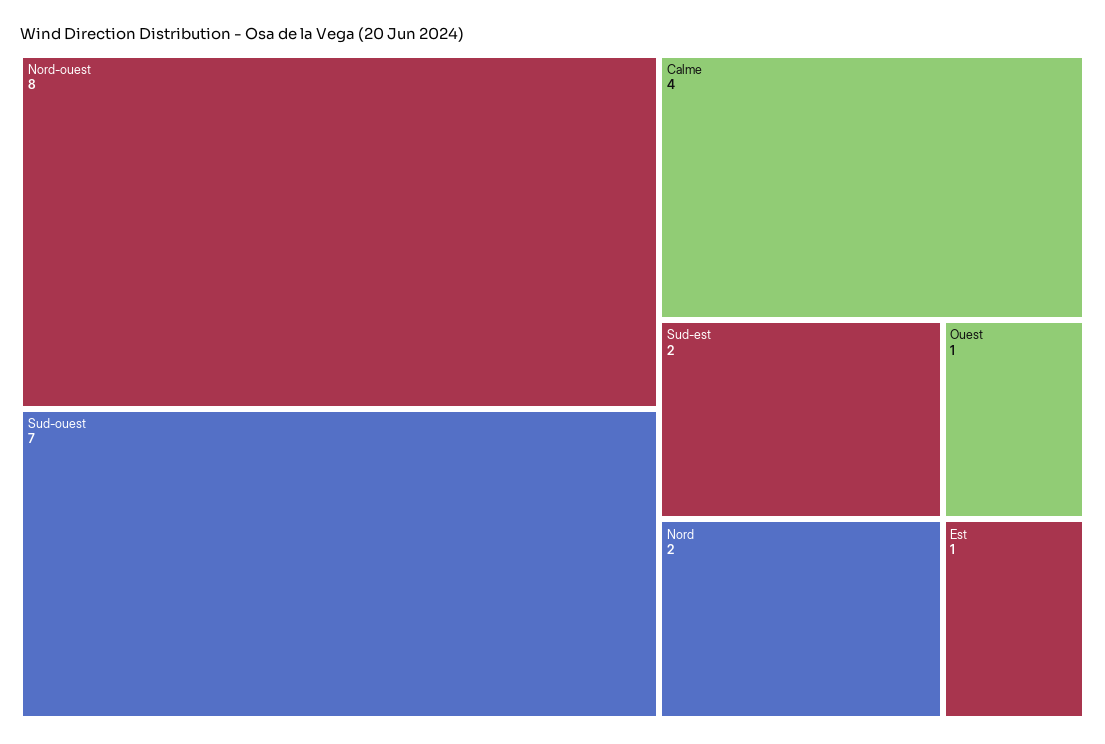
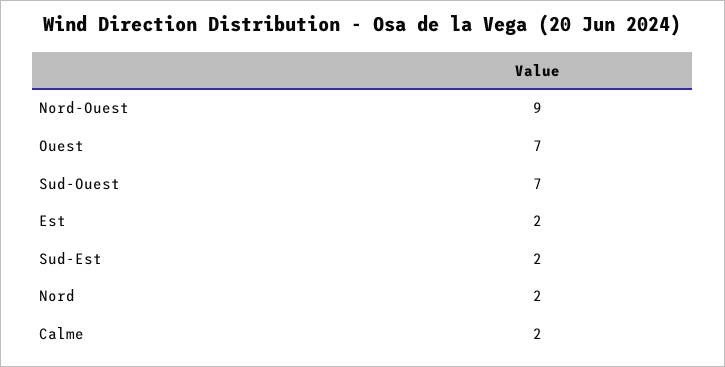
  {
-   "Nord-ouest": 8,
+   "Nord-ouest": 9,
    "Sud-ouest": 7,
-   "Calme": 4,
+   "Calme": 2,
    "Sud-est": 2,
    "Nord": 2,
-   "Ouest": 1,
+   "Ouest": 7,
-   "Est": 1
+   "Est": 2
  }

